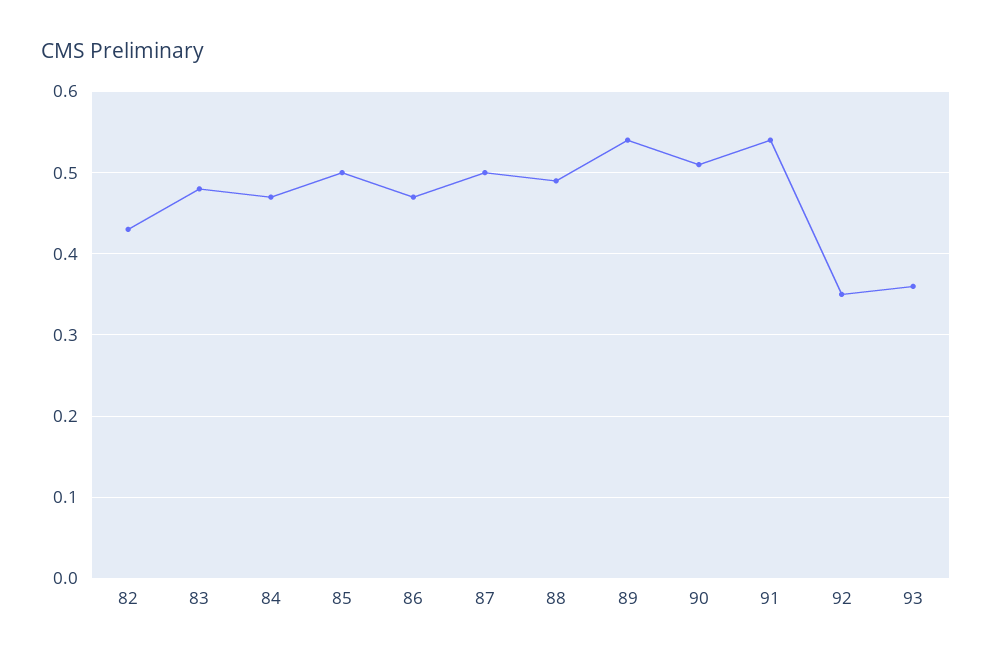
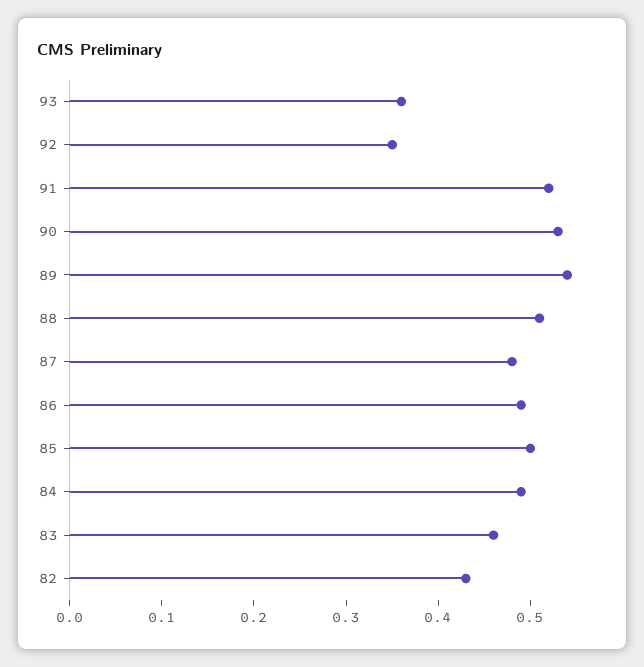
  {
    "82": 0.43,
-   "83": 0.48,
+   "83": 0.46,
-   "84": 0.47,
+   "84": 0.49,
    "85": 0.5,
-   "86": 0.47,
+   "86": 0.49,
-   "87": 0.5,
+   "87": 0.48,
-   "88": 0.49,
+   "88": 0.51,
    "89": 0.54,
-   "90": 0.51,
+   "90": 0.53,
-   "91": 0.54,
+   "91": 0.52,
    "92": 0.35,
    "93": 0.36
  }

